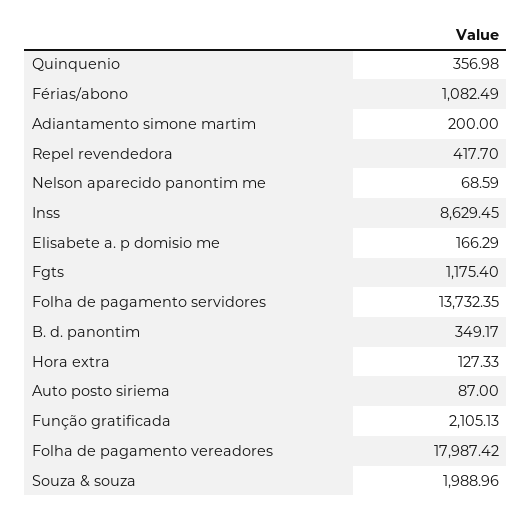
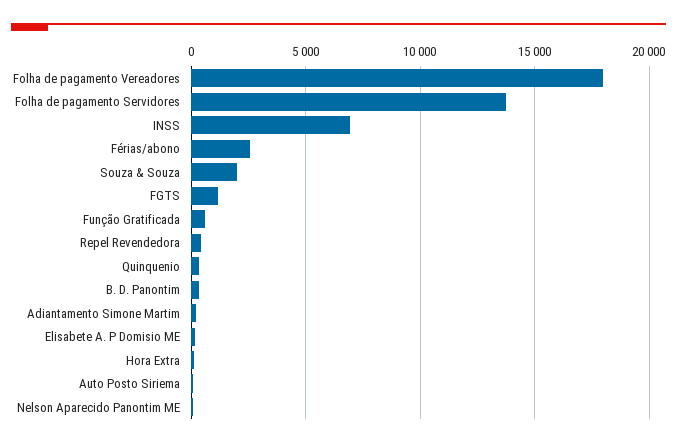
  {
    "Quinquenio": 356.98,
-   "Férias/abono": 1082.49,
+   "Férias/abono": 2500,
    "Adiantamento simone martim": 200,
    "Repel revendedora": 417.7,
    "Nelson aparecido panontim me": 68.59,
-   "Inss": 8629.45,
+   "Inss": 7000,
    "Elisabete a. p domisio me": 166.29,
    "Fgts": 1175.4,
    "Folha de pagamento servidores": 13732.35,
    "B. d. panontim": 349.17,
    "Hora extra": 127.33,
    "Auto posto siriema": 87,
-   "Função gratificada": 2105.13,
+   "Função gratificada": 500,
    "Folha de pagamento vereadores": 17987.42,
    "Souza & souza": 1988.96
  }

